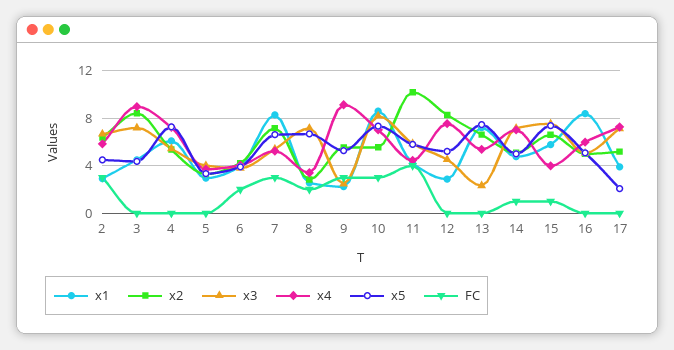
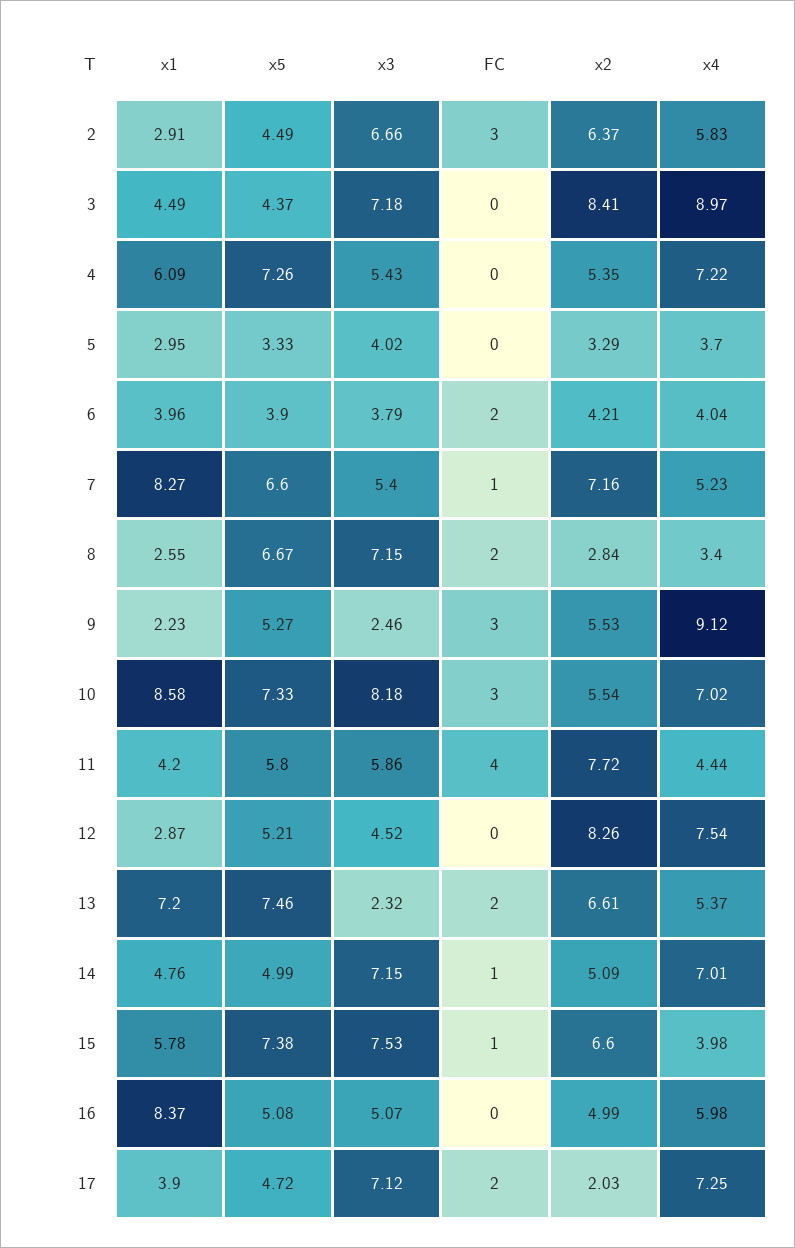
  {
    "x1": {
      "2": 2.91,
      "3": 4.49,
      "4": 6.09,
      "5": 2.95,
      "6": 3.96,
      "7": 8.27,
      "8": 2.55,
      "9": 2.23,
      "10": 8.58,
      "11": 4.2,
      "12": 2.87,
      "13": 7.2,
      "14": 4.76,
      "15": 5.78,
      "16": 8.37,
      "17": 3.9
    },
    "x2": {
      "2": 6.37,
      "3": 8.41,
      "4": 5.35,
      "5": 3.29,
      "6": 4.21,
      "7": 7.16,
      "8": 2.84,
      "9": 5.53,
      "10": 5.54,
-     "11": 10,
+     "11": 7.72,
      "12": 8.26,
      "13": 6.61,
      "14": 5.09,
      "15": 6.6,
      "16": 4.99,
-     "17": 5
+     "17": 2.03
    },
    "x3": {
      "2": 6.66,
      "3": 7.18,
      "4": 5.43,
      "5": 4.02,
      "6": 3.79,
      "7": 5.4,
      "8": 7.15,
      "9": 2.46,
      "10": 8.18,
      "11": 5.86,
      "12": 4.52,
      "13": 2.32,
      "14": 7.15,
      "15": 7.53,
      "16": 5.07,
      "17": 7.12
    },
    "x4": {
      "2": 5.83,
      "3": 8.97,
      "4": 7.22,
      "5": 3.7,
      "6": 4.04,
      "7": 5.23,
      "8": 3.4,
      "9": 9.12,
      "10": 7.02,
      "11": 4.44,
      "12": 7.54,
      "13": 5.37,
      "14": 7.01,
      "15": 3.98,
      "16": 5.98,
      "17": 7.25
    },
    "x5": {
      "2": 4.49,
      "3": 4.37,
      "4": 7.26,
      "5": 3.33,
      "6": 3.9,
      "7": 6.6,
      "8": 6.67,
      "9": 5.27,
      "10": 7.33,
      "11": 5.8,
      "12": 5.21,
      "13": 7.46,
      "14": 4.99,
      "15": 7.38,
      "16": 5.08,
-     "17": 2
+     "17": 4.72
    },
    "FC": {
      "2": 3,
      "3": 0,
      "4": 0,
      "5": 0,
      "6": 2,
-     "7": 3,
+     "7": 1,
      "8": 2,
      "9": 3,
      "10": 3,
      "11": 4,
      "12": 0,
-     "13": 0,
+     "13": 2,
      "14": 1,
      "15": 1,
      "16": 0,
-     "17": 0
+     "17": 2
    }
  }

